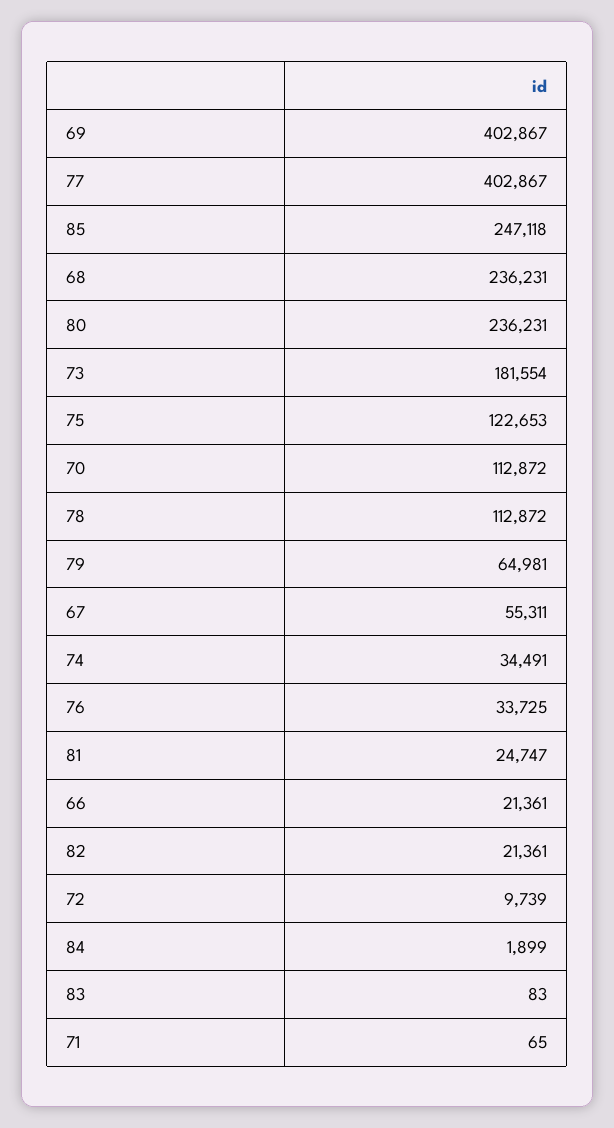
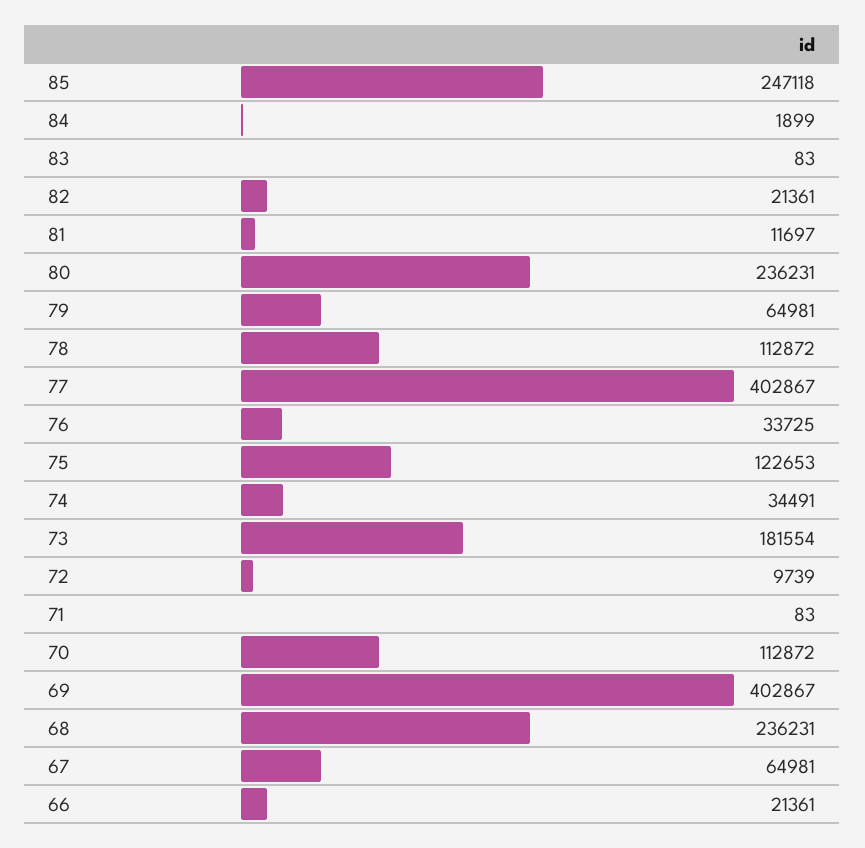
  {
    "69": 402867,
    "77": 402867,
    "85": 247118,
    "68": 236231,
    "80": 236231,
    "73": 181554,
    "75": 122653,
    "70": 112872,
    "78": 112872,
    "79": 64981,
-   "67": 55311,
+   "67": 64981,
    "74": 34491,
    "76": 33725,
-   "81": 24747,
+   "81": 11697,
    "66": 21361,
    "82": 21361,
    "72": 9739,
    "84": 1899,
    "83": 83,
-   "71": 65
+   "71": 83
  }

